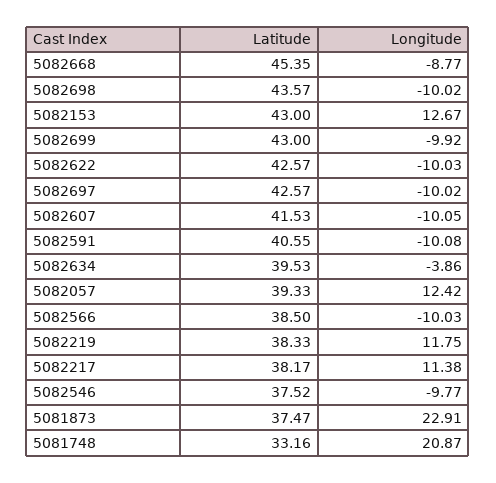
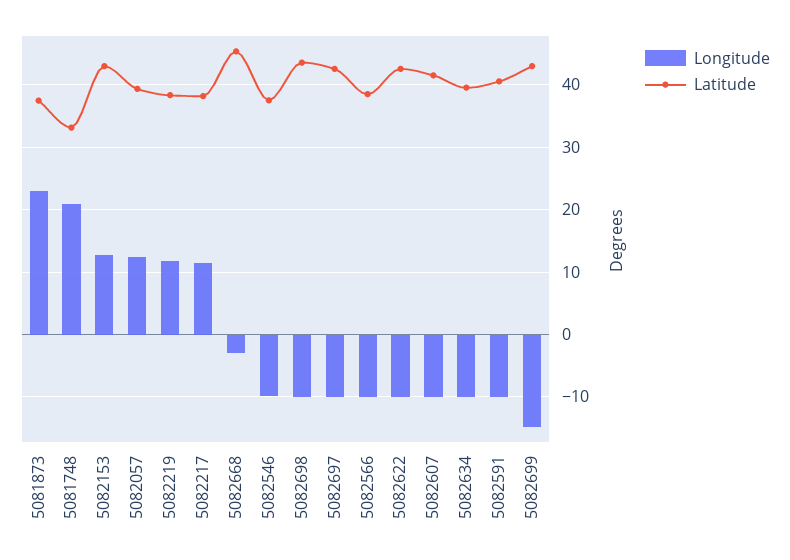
  {
    "Latitude": {
      "5082668": 45.35,
      "5082698": 43.57,
      "5082153": 43,
      "5082699": 43,
      "5082622": 42.57,
      "5082697": 42.57,
      "5082607": 41.53,
      "5082591": 40.55,
      "5082634": 39.53,
      "5082057": 39.33,
      "5082566": 38.5,
      "5082219": 38.33,
      "5082217": 38.17,
      "5082546": 37.52,
      "5081873": 37.47,
      "5081748": 33.16
    },
    "Longitude": {
-     "5082668": -8.77,
+     "5082668": -3,
      "5082698": -10.02,
      "5082153": 12.67,
-     "5082699": -9.92,
+     "5082699": -15,
      "5082622": -10.03,
      "5082697": -10.02,
      "5082607": -10.05,
      "5082591": -10.08,
-     "5082634": -3.86,
+     "5082634": -10,
      "5082057": 12.42,
      "5082566": -10.03,
      "5082219": 11.75,
      "5082217": 11.38,
      "5082546": -9.77,
      "5081873": 22.91,
      "5081748": 20.87
    }
  }

